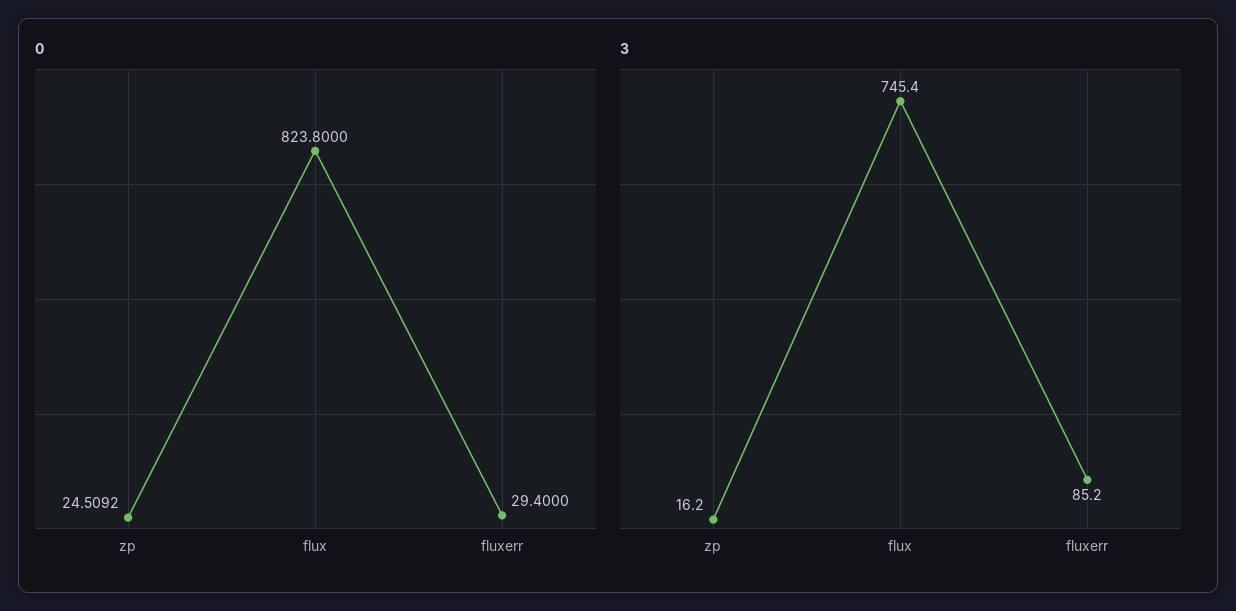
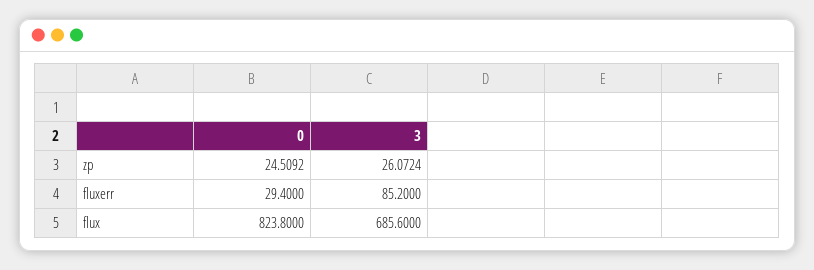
  {
    "0": {
      "zp": 24.5092,
      "flux": 823.8,
      "fluxerr": 29.4
    },
    "3": {
-     "zp": 16.2,
+     "zp": 26.0724,
-     "flux": 745.4,
+     "flux": 685.6,
      "fluxerr": 85.2
    }
  }

